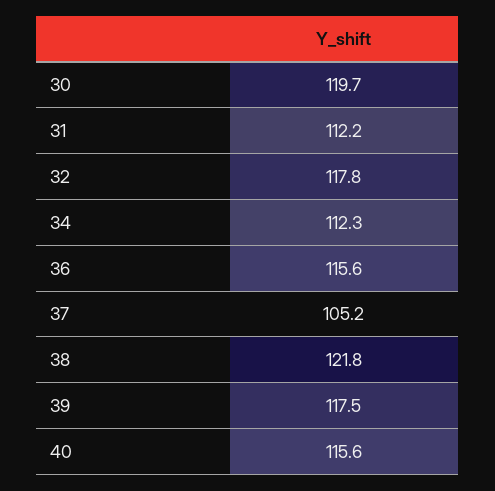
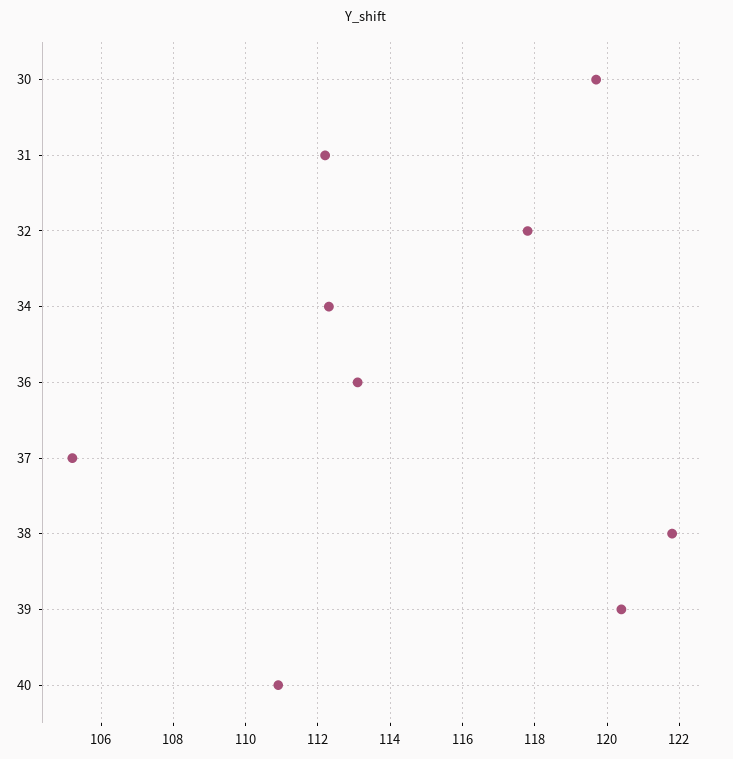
  {
    "30": 119.7,
    "31": 112.2,
    "32": 117.8,
    "34": 112.3,
-   "36": 115.6,
+   "36": 113,
    "37": 105.2,
    "38": 121.8,
-   "39": 117.5,
+   "39": 120.5,
-   "40": 115.6
+   "40": 111
  }

